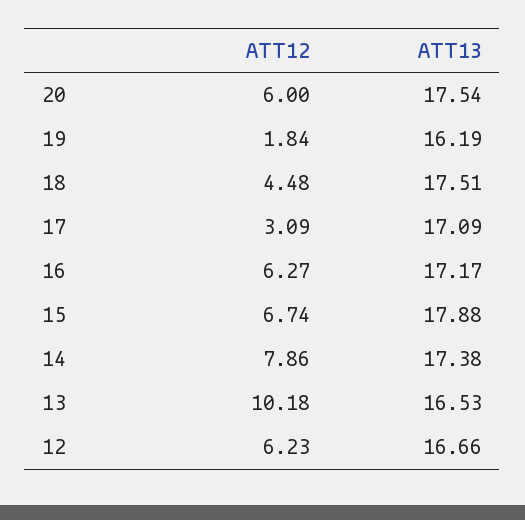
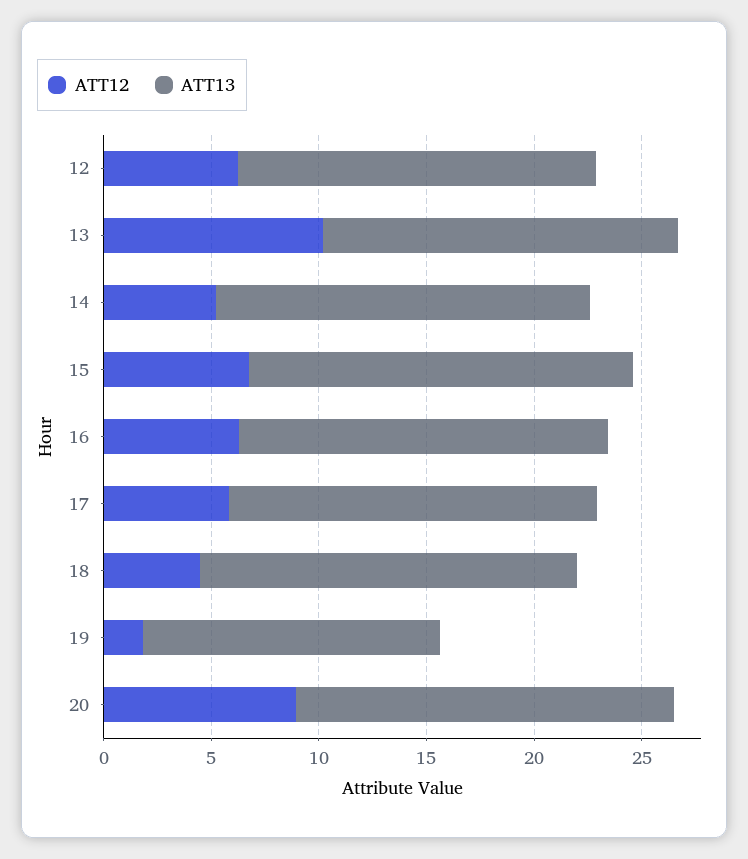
  {
    "ATT12": {
-     "20": 6,
+     "20": 9,
      "19": 1.84,
      "18": 4.48,
-     "17": 3.09,
+     "17": 6,
      "16": 6.27,
      "15": 6.74,
-     "14": 7.86,
+     "14": 5,
      "13": 10.18,
      "12": 6.23
    },
    "ATT13": {
      "20": 17.54,
-     "19": 16.19,
+     "19": 14,
      "18": 17.51,
      "17": 17.09,
      "16": 17.17,
      "15": 17.88,
      "14": 17.38,
      "13": 16.53,
      "12": 16.66
    }
  }

